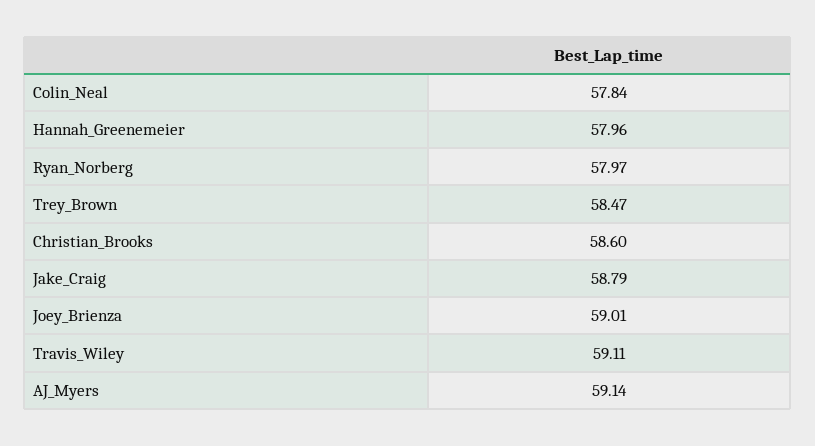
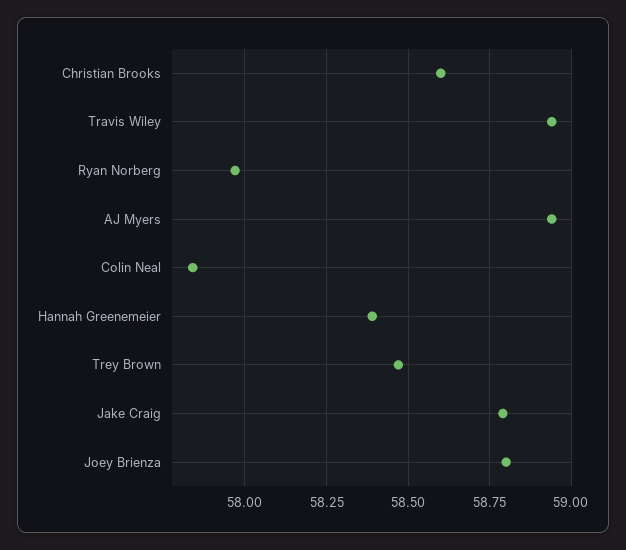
  {
    "Colin_Neal": 57.84,
-   "Hannah_Greenemeier": 57.96,
+   "Hannah_Greenemeier": 58.4,
    "Ryan_Norberg": 57.97,
    "Trey_Brown": 58.47,
    "Christian_Brooks": 58.6,
    "Jake_Craig": 58.79,
-   "Joey_Brienza": 59.01,
+   "Joey_Brienza": 58.8,
-   "Travis_Wiley": 59.11,
+   "Travis_Wiley": 58.95,
-   "AJ_Myers": 59.14
+   "AJ_Myers": 58.95
  }

